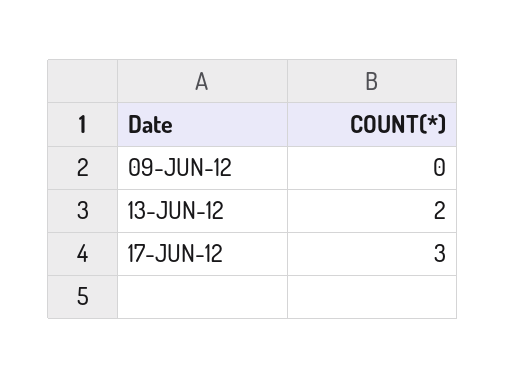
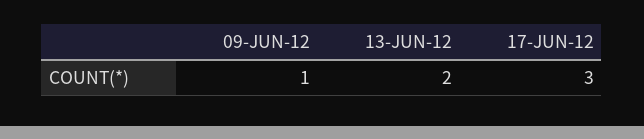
  {
-   "09-JUN-12": 0,
+   "09-JUN-12": 1,
    "13-JUN-12": 2,
    "17-JUN-12": 3
  }

